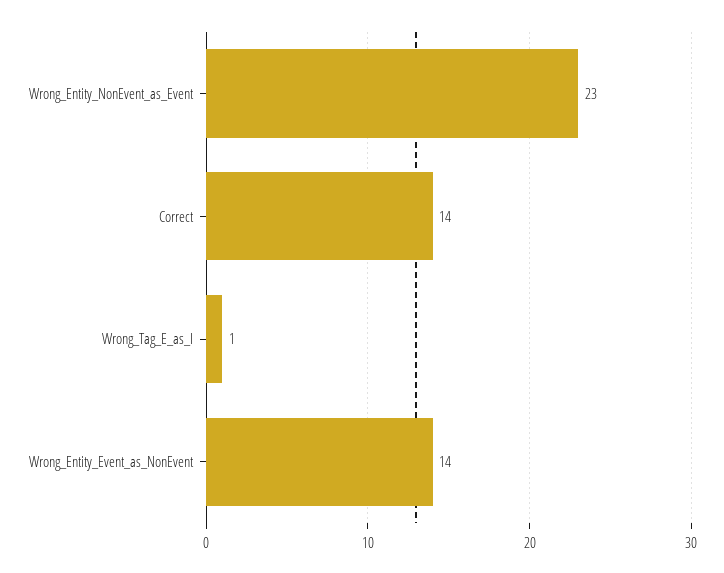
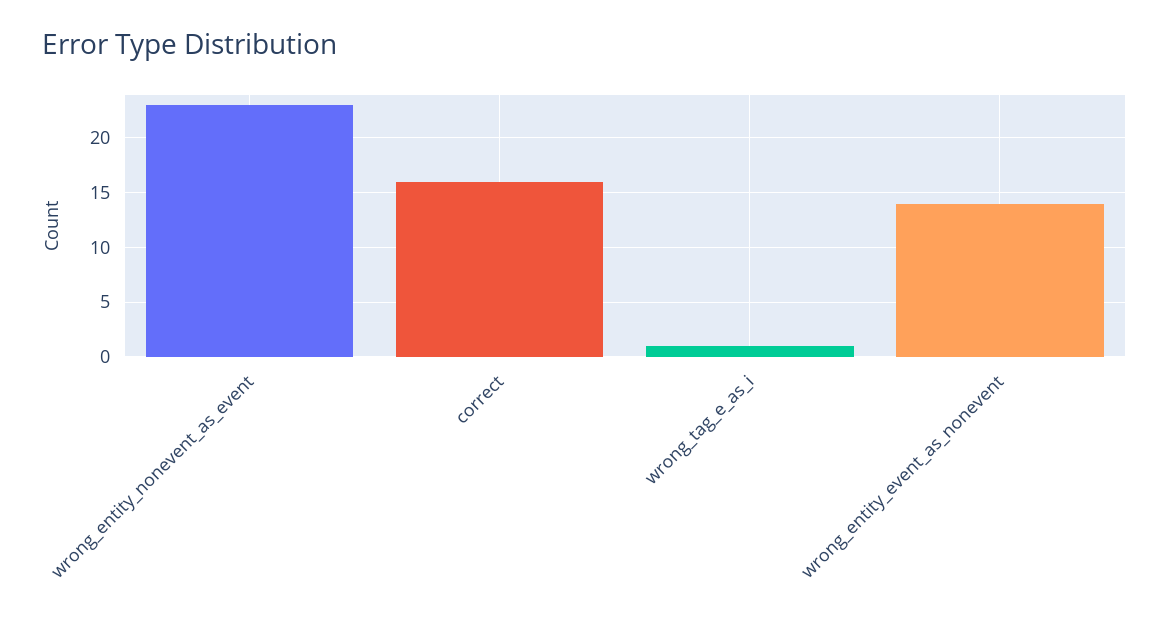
  {
    "Wrong_Entity_NonEvent_as_Event": 23,
-   "Correct": 14,
+   "Correct": 16,
    "Wrong_Tag_E_as_I": 1,
    "Wrong_Entity_Event_as_NonEvent": 14
  }

